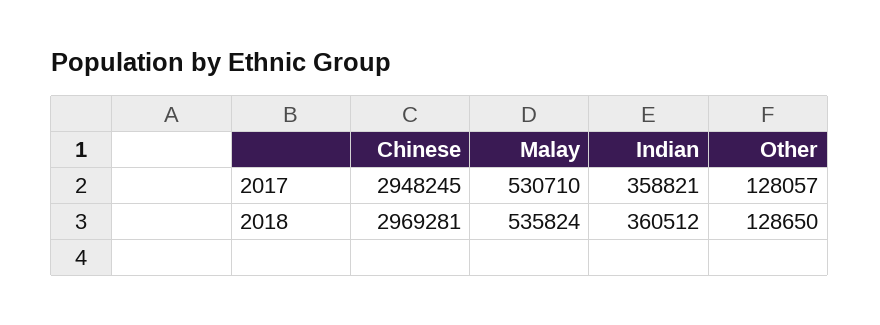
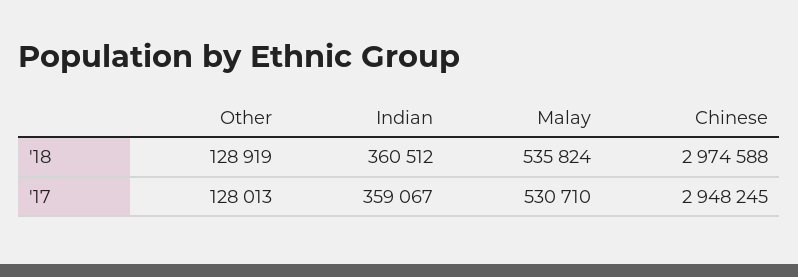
  {
    "Chinese": {
      "2017": 2948245,
-     "2018": 2969281
+     "2018": 2974588
    },
    "Malay": {
      "2017": 530710,
      "2018": 535824
    },
    "Indian": {
-     "2017": 358821,
+     "2017": 359067,
      "2018": 360512
    },
    "Other": {
-     "2017": 128057,
+     "2017": 128013,
-     "2018": 128650
+     "2018": 128919
    }
  }

